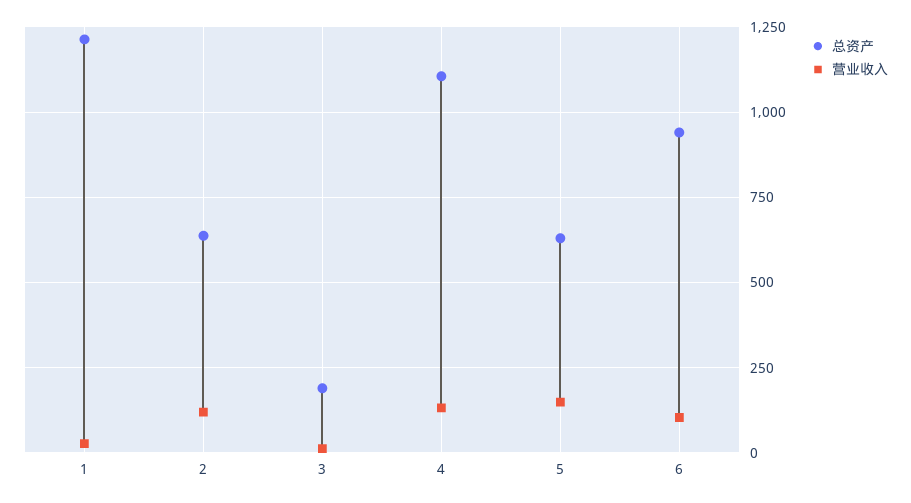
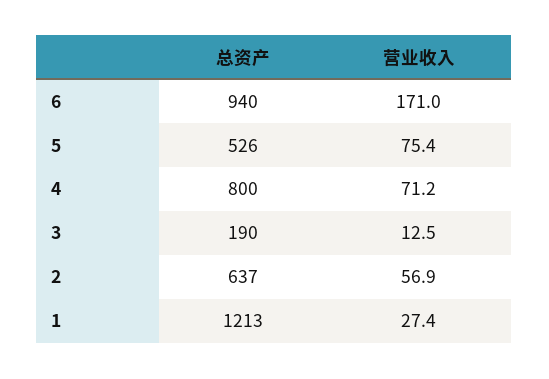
  {
    "总资产": {
      "1": 1213,
      "2": 637,
      "3": 190,
-     "4": 1100,
+     "4": 800,
-     "5": 625,
+     "5": 526,
      "6": 940
    },
    "营业收入": {
      "1": 27.4,
-     "2": 125,
+     "2": 56.9,
      "3": 12.5,
-     "4": 125,
+     "4": 71.2,
-     "5": 150,
+     "5": 75.4,
-     "6": 100
+     "6": 171
    }
  }

